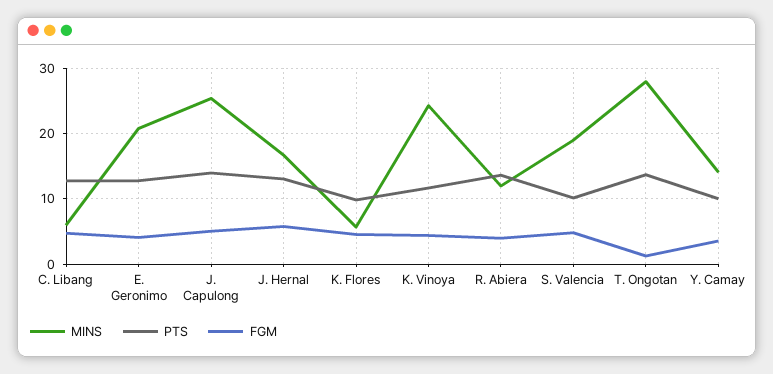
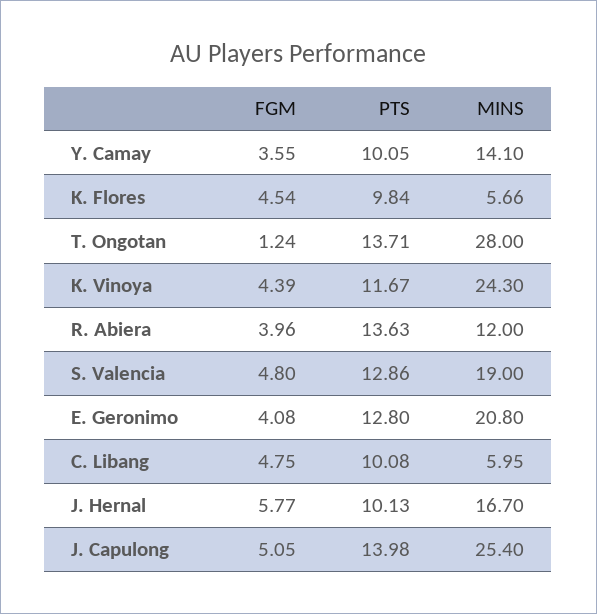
  {
    "MINS": {
      "C. Libang": 5.95,
      "E. Geronimo": 20.8,
      "J. Capulong": 25.4,
      "J. Hernal": 16.7,
      "K. Flores": 5.66,
      "K. Vinoya": 24.3,
      "R. Abiera": 12,
      "S. Valencia": 19,
      "T. Ongotan": 28,
      "Y. Camay": 14.1
    },
    "PTS": {
-     "C. Libang": 13,
+     "C. Libang": 10.08,
      "E. Geronimo": 12.8,
      "J. Capulong": 13.98,
-     "J. Hernal": 13,
+     "J. Hernal": 10.13,
      "K. Flores": 9.84,
      "K. Vinoya": 11.67,
      "R. Abiera": 13.63,
-     "S. Valencia": 10,
+     "S. Valencia": 12.86,
      "T. Ongotan": 13.71,
      "Y. Camay": 10.05
    },
    "FGM": {
      "C. Libang": 4.75,
      "E. Geronimo": 4.08,
      "J. Capulong": 5.05,
      "J. Hernal": 5.77,
      "K. Flores": 4.54,
      "K. Vinoya": 4.39,
      "R. Abiera": 3.96,
      "S. Valencia": 4.8,
      "T. Ongotan": 1.24,
      "Y. Camay": 3.55
    }
  }

